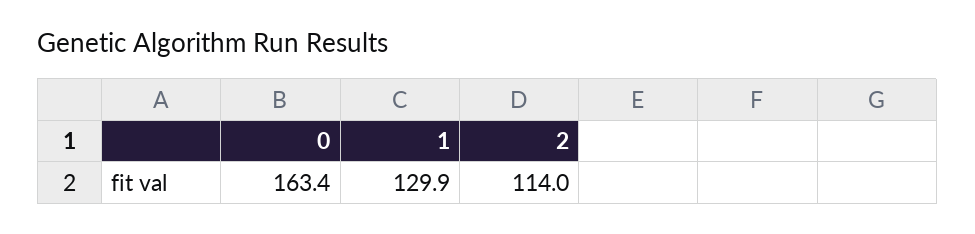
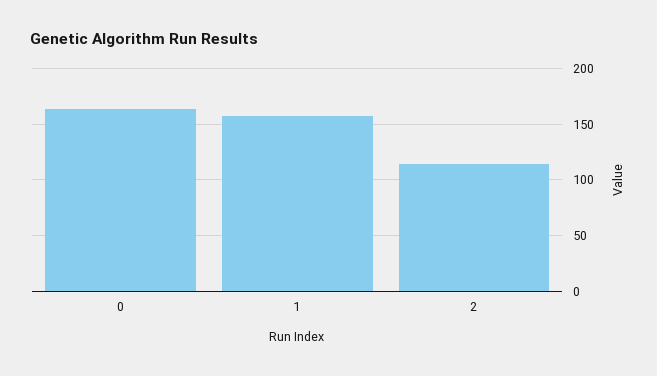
  {
    "0": 163.4,
-   "1": 129.9,
+   "1": 160,
    "2": 114
  }

